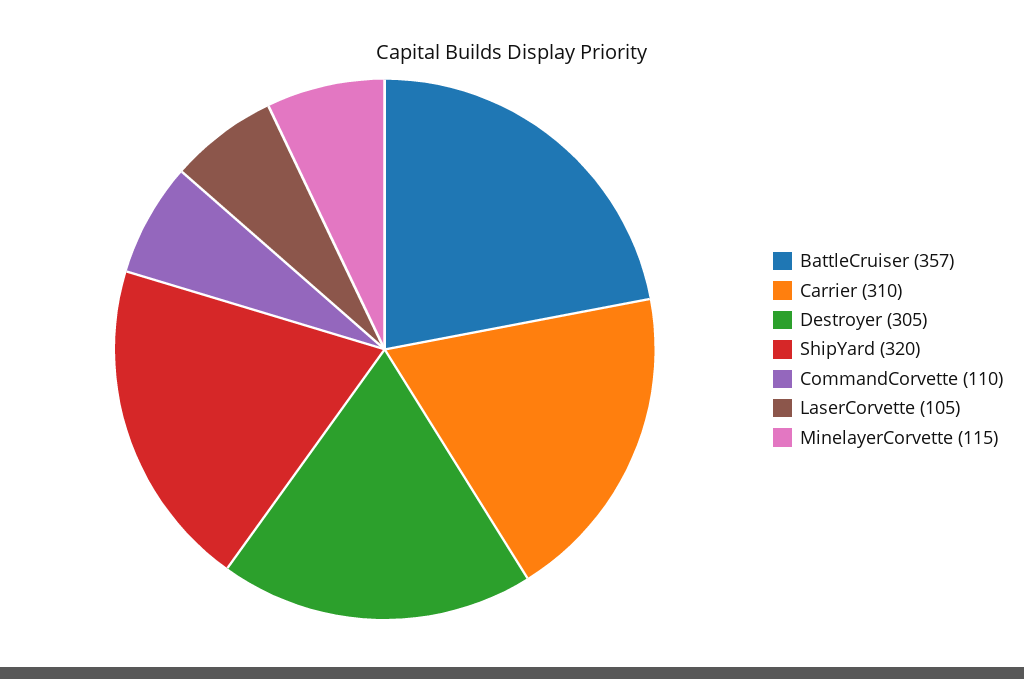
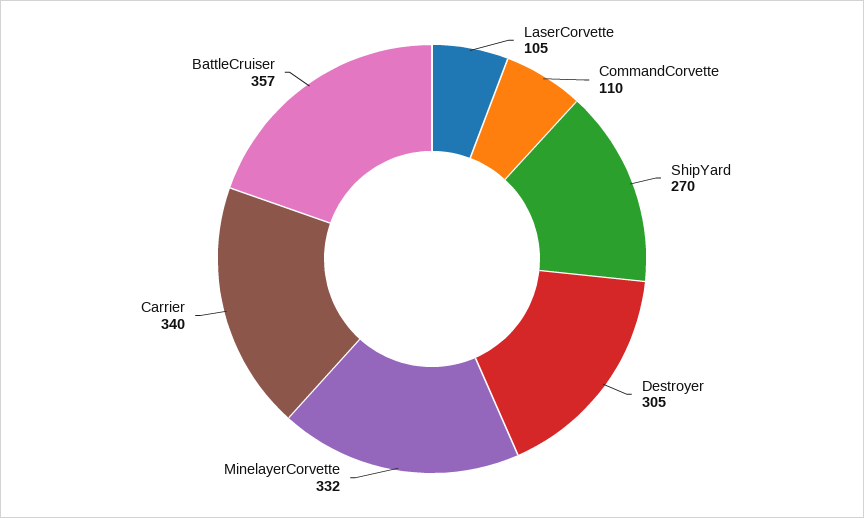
  {
    "BattleCruiser": 357,
-   "Carrier": 310,
+   "Carrier": 340,
    "Destroyer": 305,
-   "ShipYard": 320,
+   "ShipYard": 270,
    "CommandCorvette": 110,
    "LaserCorvette": 105,
-   "MinelayerCorvette": 115
+   "MinelayerCorvette": 332
  }

